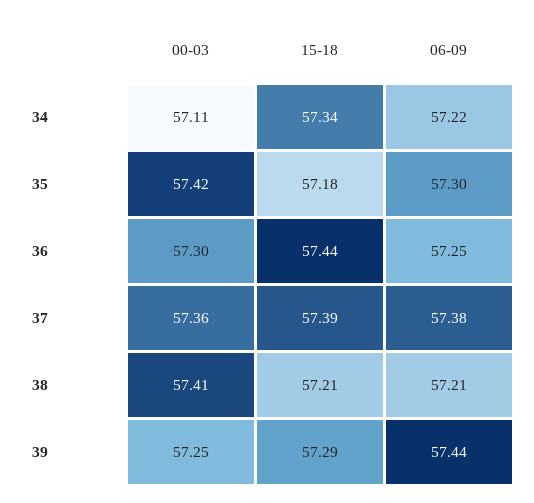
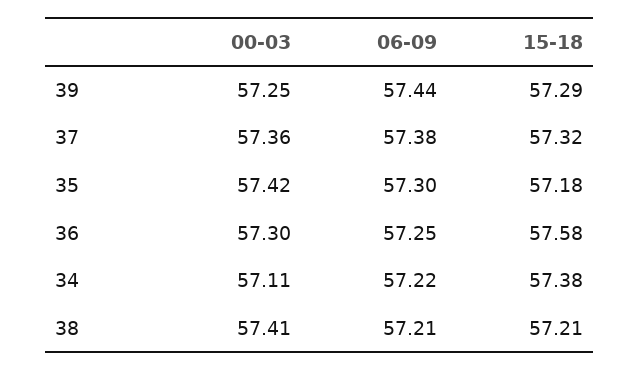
  {
    "00-03": {
      "34": 57.11,
      "35": 57.42,
      "36": 57.3,
      "37": 57.36,
      "38": 57.41,
      "39": 57.25
    },
    "15-18": {
-     "34": 57.34,
+     "34": 57.38,
      "35": 57.18,
-     "36": 57.44,
+     "36": 57.58,
-     "37": 57.39,
+     "37": 57.32,
      "38": 57.21,
      "39": 57.29
    },
    "06-09": {
      "34": 57.22,
      "35": 57.3,
      "36": 57.25,
      "37": 57.38,
      "38": 57.21,
      "39": 57.44
    }
  }

